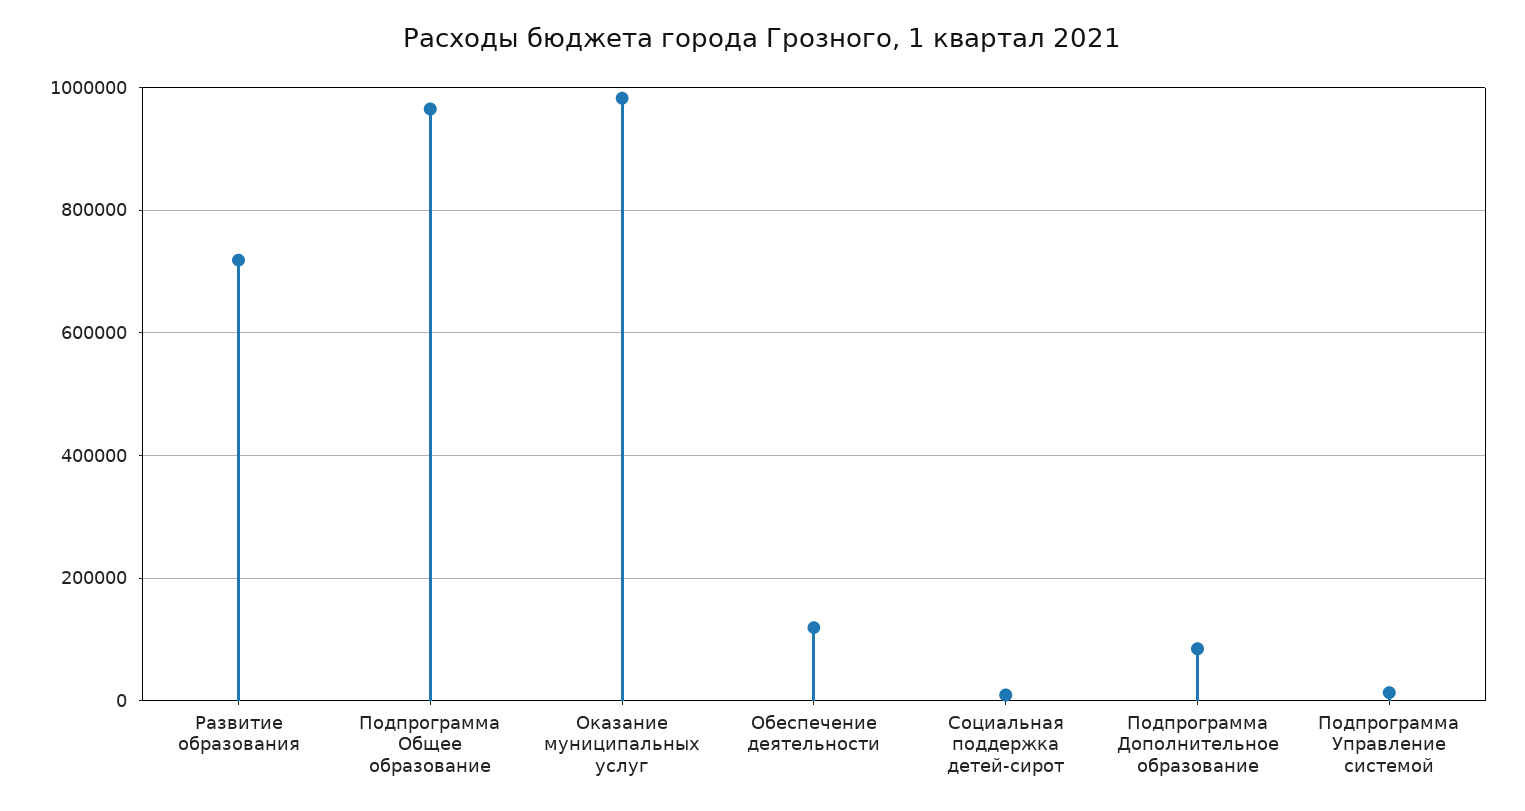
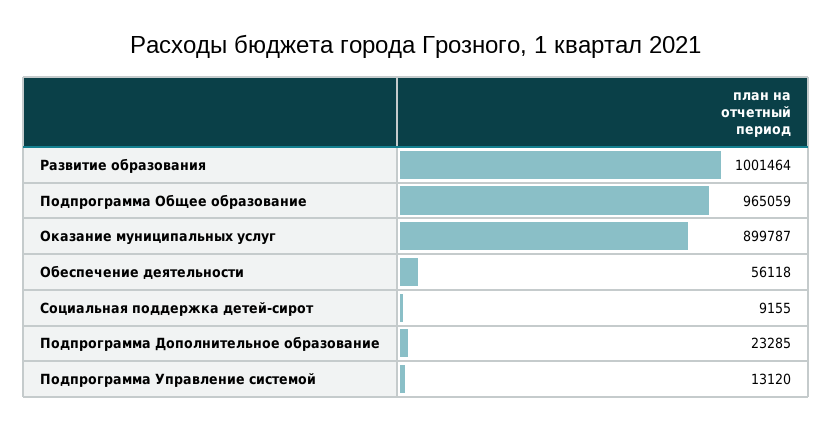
  {
-   "Развитие образования": 720000,
+   "Развитие образования": 1001464,
    "Подпрограмма Общее образование": 965059,
-   "Оказание муниципальных услуг": 980000,
+   "Оказание муниципальных услуг": 899787,
-   "Обеспечение деятельности": 120000,
+   "Обеспечение деятельности": 56118,
    "Социальная поддержка детей-сирот": 9155,
-   "Подпрограмма Дополнительное образование": 80000,
+   "Подпрограмма Дополнительное образование": 23285,
    "Подпрограмма Управление системой": 13120
  }

